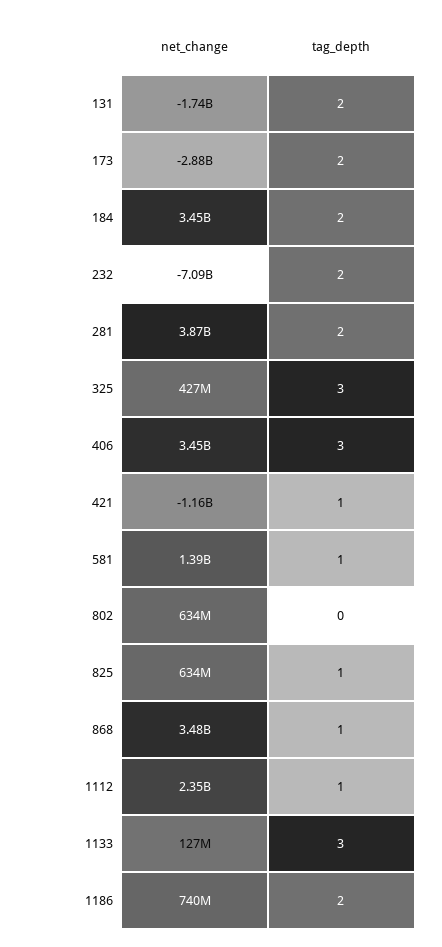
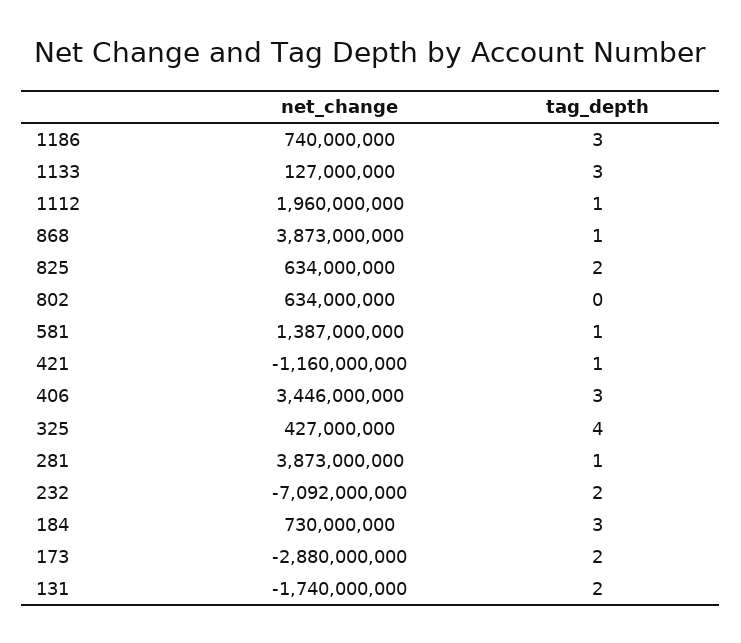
  {
    "net_change": {
      "131": -1740000000,
      "173": -2880000000,
-     "184": 3450000000,
+     "184": 730000000,
      "232": -7092000000,
      "281": 3873000000,
      "325": 427000000,
      "406": 3446000000,
      "421": -1160000000,
      "581": 1387000000,
      "802": 634000000,
      "825": 634000000,
-     "868": 3480000000,
+     "868": 3873000000,
-     "1112": 2350000000,
+     "1112": 1960000000,
      "1133": 127000000,
      "1186": 740000000
    },
    "tag_depth": {
      "131": 2,
      "173": 2,
-     "184": 2,
+     "184": 3,
      "232": 2,
-     "281": 2,
+     "281": 1,
-     "325": 3,
+     "325": 4,
      "406": 3,
      "421": 1,
      "581": 1,
      "802": 0,
-     "825": 1,
+     "825": 2,
      "868": 1,
      "1112": 1,
      "1133": 3,
-     "1186": 2
+     "1186": 3
    }
  }

